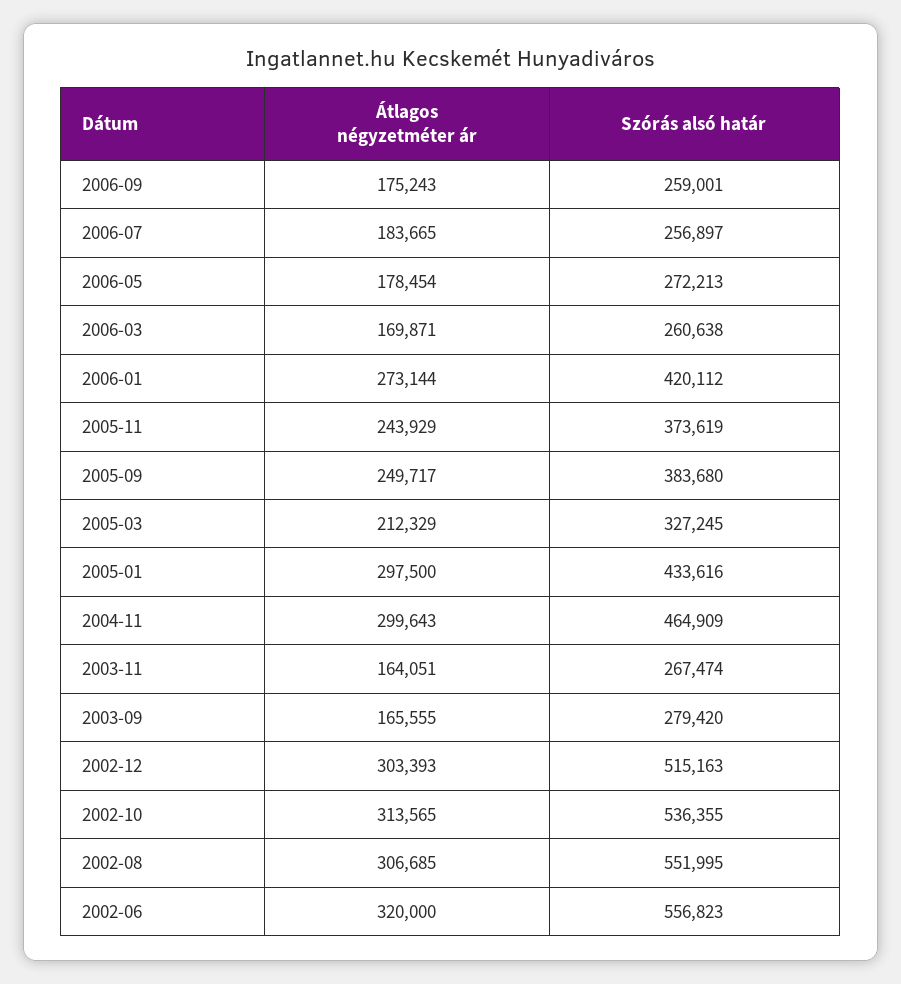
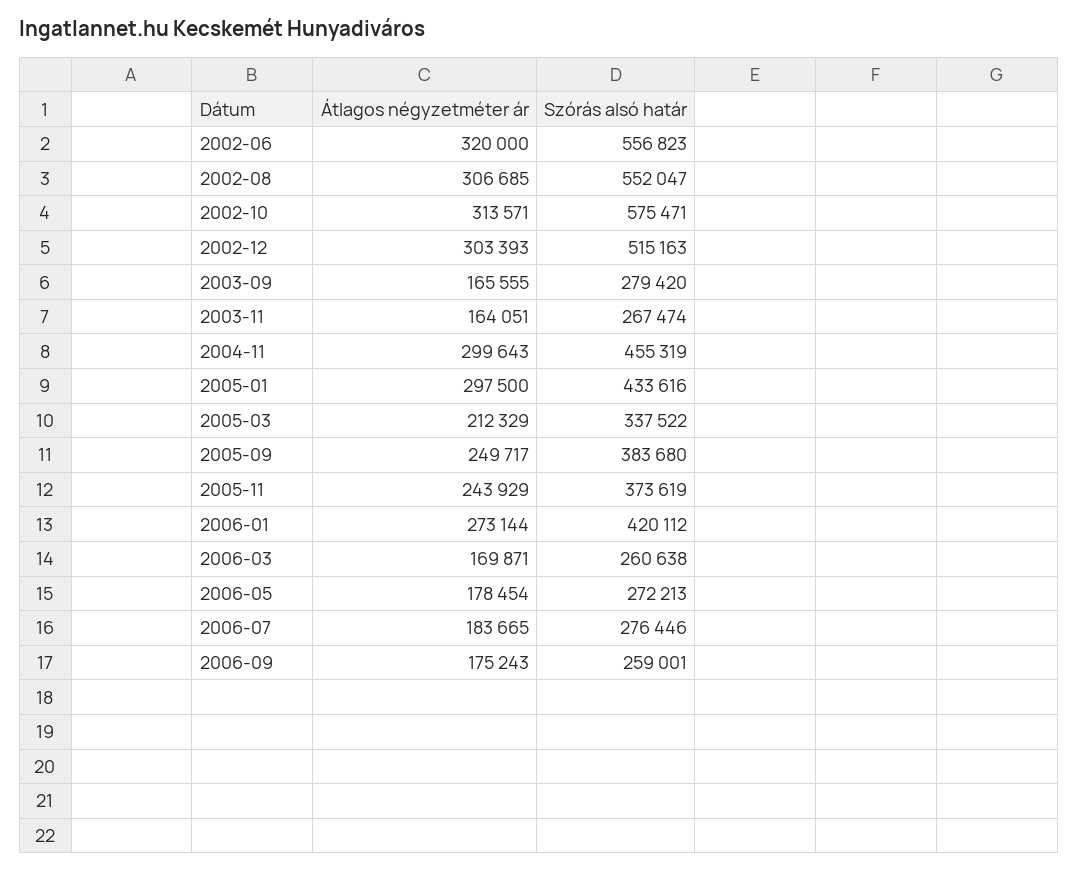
  {
    "Átlagos négyzetméter ár": {
      "2006-09": 175243,
      "2006-07": 183665,
      "2006-05": 178454,
      "2006-03": 169871,
      "2006-01": 273144,
      "2005-11": 243929,
      "2005-09": 249717,
      "2005-03": 212329,
      "2005-01": 297500,
      "2004-11": 299643,
      "2003-11": 164051,
      "2003-09": 165555,
      "2002-12": 303393,
-     "2002-10": 313565,
+     "2002-10": 313571,
      "2002-08": 306685,
      "2002-06": 320000
    },
    "Szórás alsó határ": {
      "2006-09": 259001,
-     "2006-07": 256897,
+     "2006-07": 276446,
      "2006-05": 272213,
      "2006-03": 260638,
      "2006-01": 420112,
      "2005-11": 373619,
      "2005-09": 383680,
-     "2005-03": 327245,
+     "2005-03": 337522,
      "2005-01": 433616,
-     "2004-11": 464909,
+     "2004-11": 455319,
      "2003-11": 267474,
      "2003-09": 279420,
      "2002-12": 515163,
-     "2002-10": 536355,
+     "2002-10": 575471,
-     "2002-08": 551995,
+     "2002-08": 552047,
      "2002-06": 556823
    }
  }

